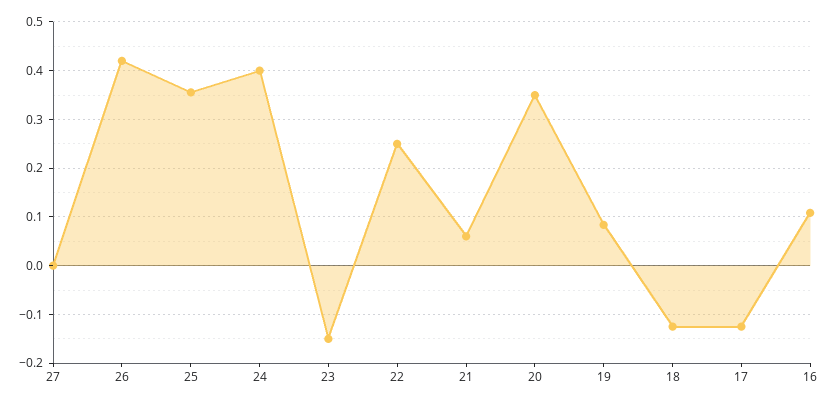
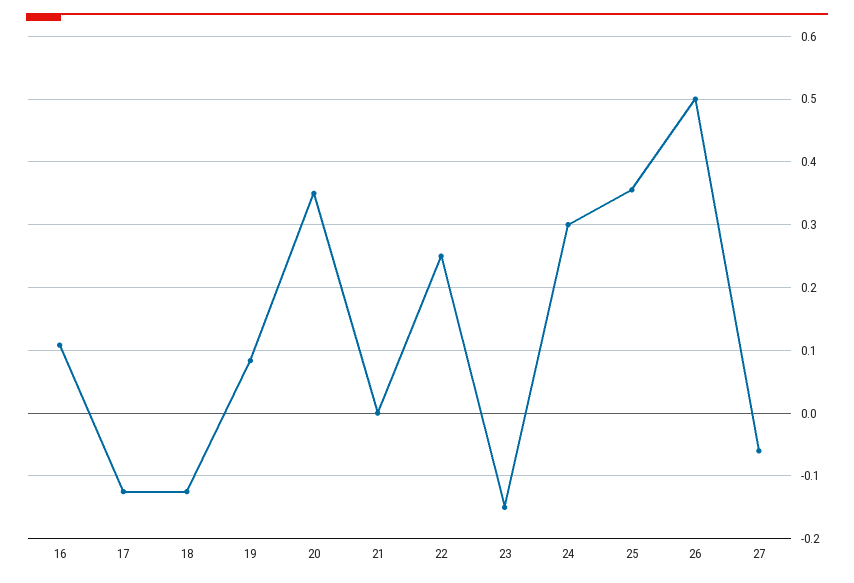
  {
-   "27": 0,
+   "27": -0.06,
-   "26": 0.42,
+   "26": 0.5,
    "25": 0.36,
-   "24": 0.4,
+   "24": 0.3,
    "23": -0.15,
    "22": 0.25,
-   "21": 0.06,
+   "21": 0,
    "20": 0.35,
    "19": 0.08,
    "18": -0.13,
    "17": -0.13,
    "16": 0.11
  }

